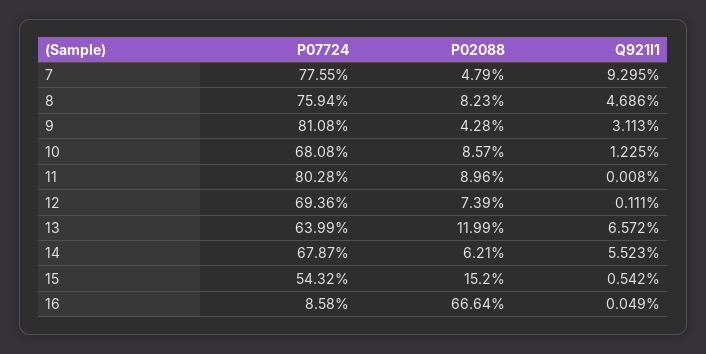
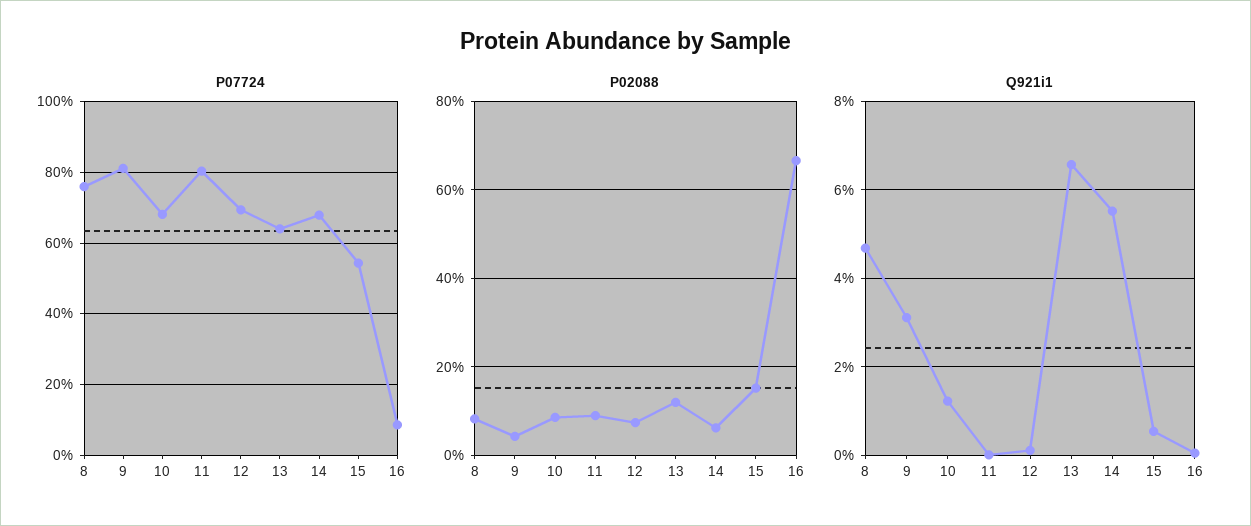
  {
    "P07724": {
-     "7": 77.55,
      "8": 75.94,
      "9": 81.08,
      "10": 68.08,
      "11": 80.28,
      "12": 69.36,
      "13": 63.99,
      "14": 67.87,
      "15": 54.32,
      "16": 8.58
    },
    "P02088": {
-     "7": 4.79,
      "8": 8.23,
      "9": 4.28,
      "10": 8.57,
      "11": 8.96,
      "12": 7.39,
      "13": 11.99,
      "14": 6.21,
      "15": 15.2,
      "16": 66.64
    },
    "Q921I1": {
-     "7": 9.295,
      "8": 4.686,
      "9": 3.113,
      "10": 1.225,
      "11": 0.008,
      "12": 0.111,
      "13": 6.572,
      "14": 5.523,
      "15": 0.542,
      "16": 0.049
    }
  }

